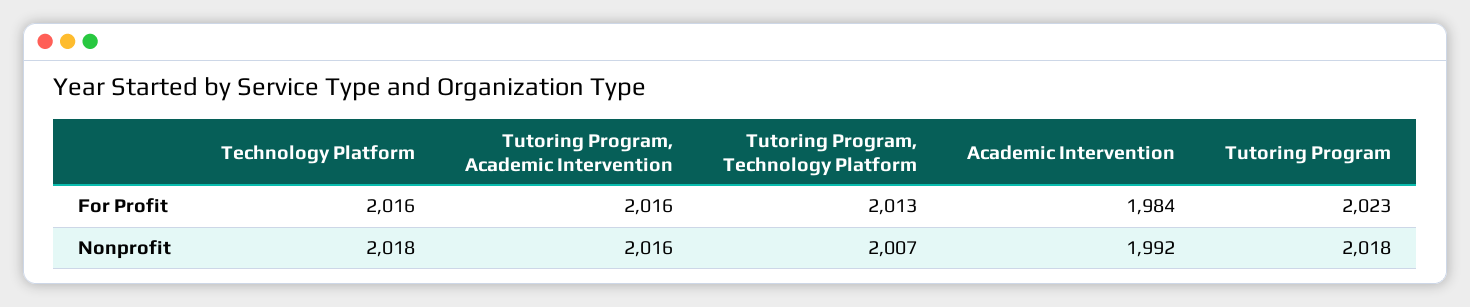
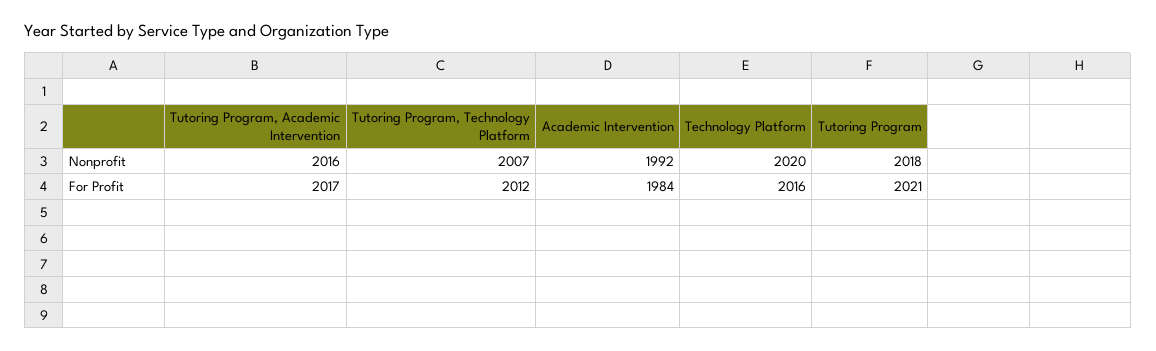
  {
    "Technology Platform": {
      "For Profit": 2016,
-     "Nonprofit": 2018
+     "Nonprofit": 2020
    },
    "Tutoring Program, Academic Intervention": {
-     "For Profit": 2016,
+     "For Profit": 2017,
      "Nonprofit": 2016
    },
    "Tutoring Program, Technology Platform": {
-     "For Profit": 2013,
+     "For Profit": 2012,
      "Nonprofit": 2007
    },
    "Academic Intervention": {
      "For Profit": 1984,
      "Nonprofit": 1992
    },
    "Tutoring Program": {
-     "For Profit": 2023,
+     "For Profit": 2021,
      "Nonprofit": 2018
    }
  }

